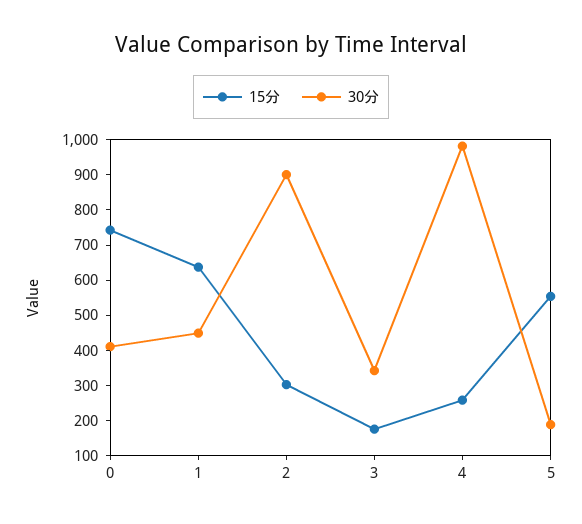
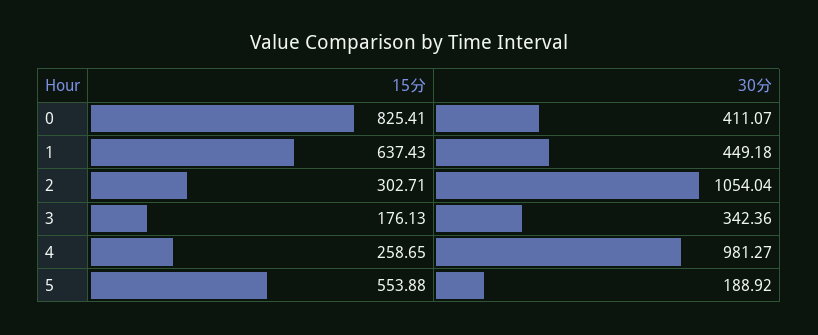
  {
    "15分": {
-     "0": 750,
+     "0": 825.41,
      "1": 637.43,
      "2": 302.71,
      "3": 176.13,
      "4": 258.65,
      "5": 553.88
    },
    "30分": {
      "0": 411.07,
      "1": 449.18,
-     "2": 900,
+     "2": 1054.04,
      "3": 342.36,
      "4": 981.27,
      "5": 188.92
    }
  }

